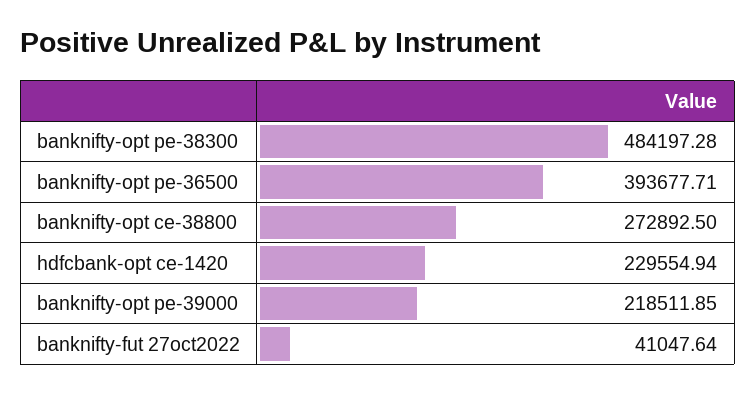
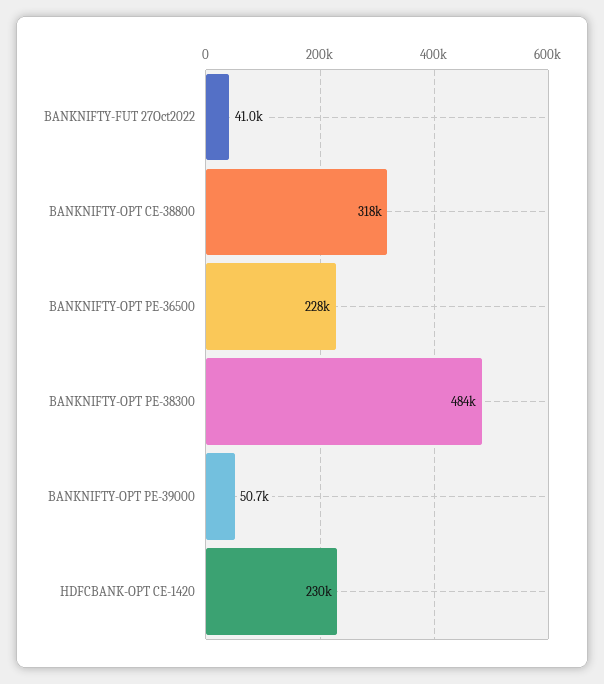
  {
    "banknifty-opt pe-38300": 484197.28,
-   "banknifty-opt pe-36500": 393677.71,
+   "banknifty-opt pe-36500": 228000,
-   "banknifty-opt ce-38800": 272892.5,
+   "banknifty-opt ce-38800": 318000,
    "hdfcbank-opt ce-1420": 229554.94,
-   "banknifty-opt pe-39000": 218511.85,
+   "banknifty-opt pe-39000": 50700,
    "banknifty-fut 27oct2022": 41047.64
  }

